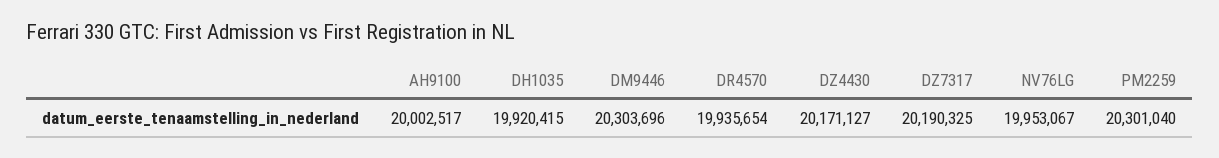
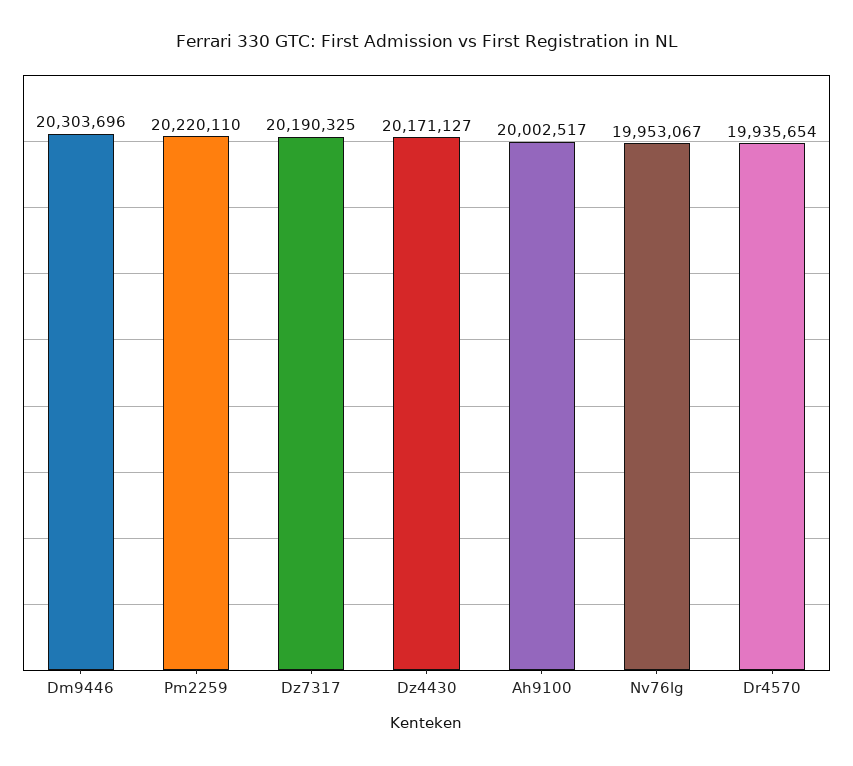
  {
    "AH9100": 20002517,
-   "DH1035": 19920415,
    "DM9446": 20303696,
    "DR4570": 19935654,
    "DZ4430": 20171127,
    "DZ7317": 20190325,
    "NV76LG": 19953067,
-   "PM2259": 20301040
+   "PM2259": 20220110
  }

